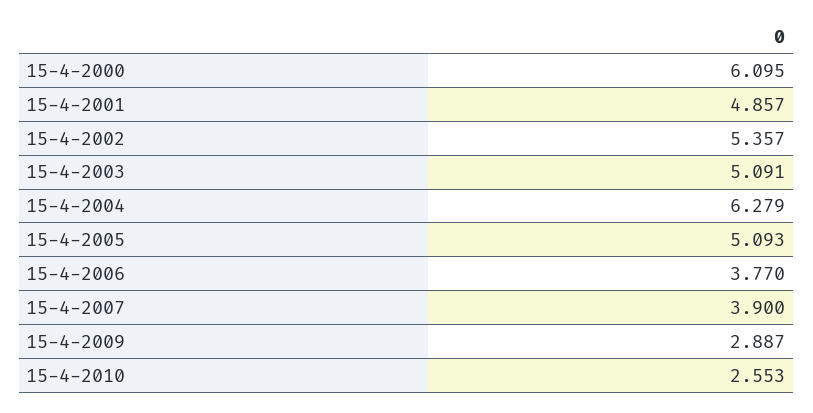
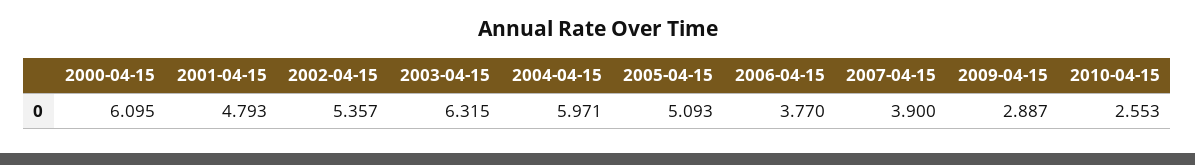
  {
    "15-4-2000": 6.095,
-   "15-4-2001": 4.857,
+   "15-4-2001": 4.793,
    "15-4-2002": 5.357,
-   "15-4-2003": 5.091,
+   "15-4-2003": 6.315,
-   "15-4-2004": 6.279,
+   "15-4-2004": 5.971,
    "15-4-2005": 5.093,
    "15-4-2006": 3.77,
    "15-4-2007": 3.9,
    "15-4-2009": 2.887,
    "15-4-2010": 2.553
  }

